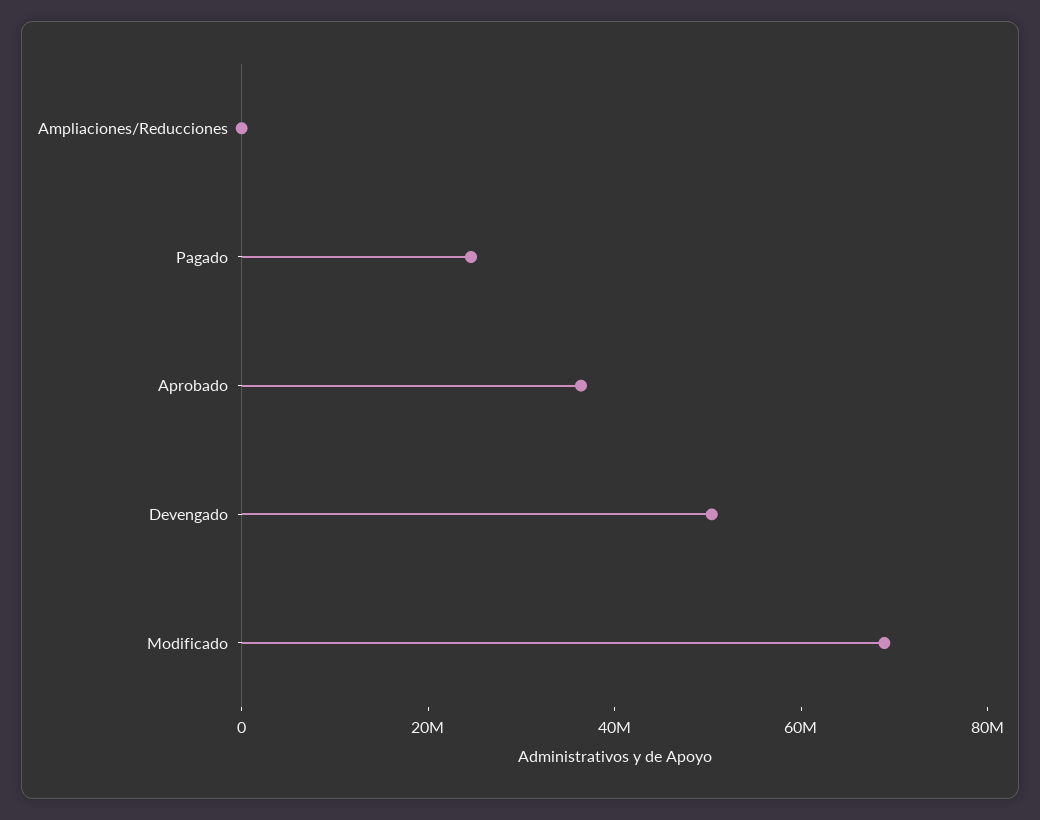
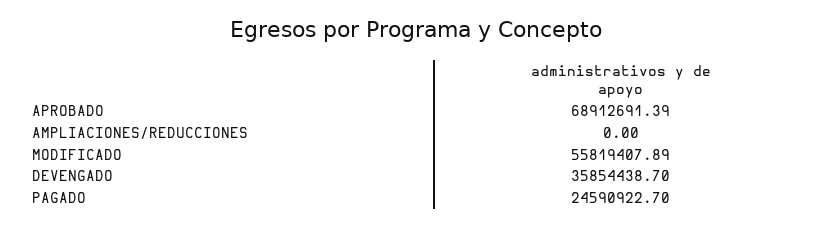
  {
    "Ampliaciones/Reducciones": 0,
    "Pagado": 24590922.7,
-   "Aprobado": 35000000,
+   "Aprobado": 68912691.39,
-   "Devengado": 50000000,
+   "Devengado": 35854438.7,
-   "Modificado": 70000000
+   "Modificado": 55819407.89
  }

